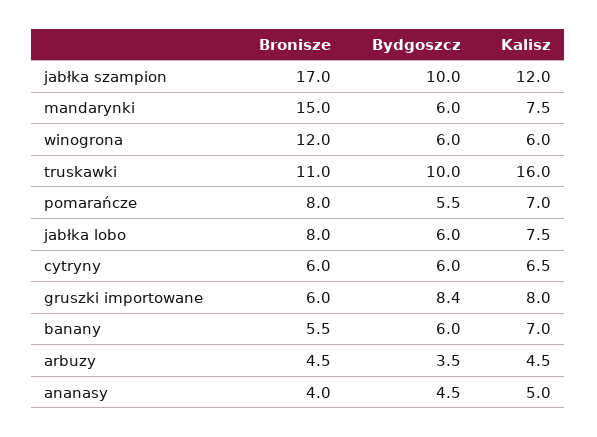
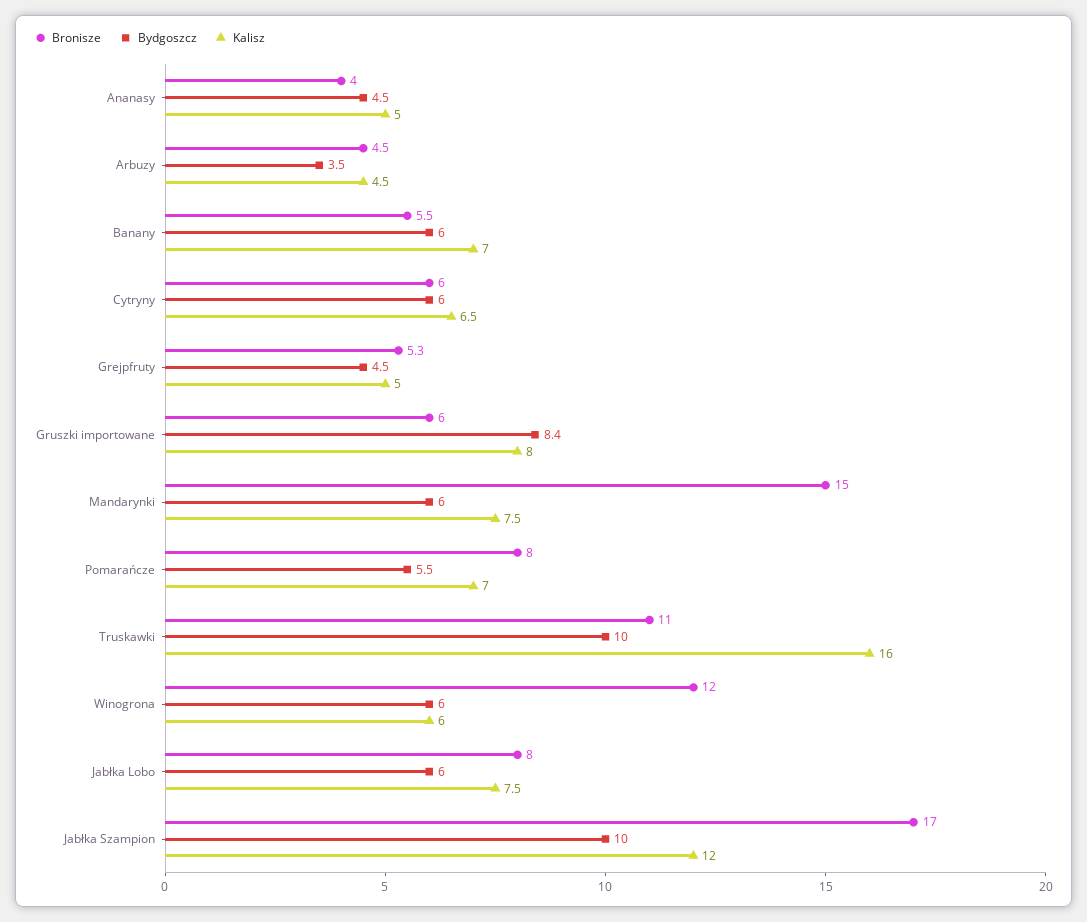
  {
    "Bronisze": {
      "jabłka szampion": 17,
      "mandarynki": 15,
      "winogrona": 12,
      "truskawki": 11,
      "pomarańcze": 8,
      "jabłka lobo": 8,
      "cytryny": 6,
      "gruszki importowane": 6,
      "banany": 5.5,
      "arbuzy": 4.5,
-     "ananasy": 4
+     "ananasy": 4,
+     "Grejpfruty": 5.3
    },
    "Bydgoszcz": {
      "jabłka szampion": 10,
      "mandarynki": 6,
      "winogrona": 6,
      "truskawki": 10,
      "pomarańcze": 5.5,
      "jabłka lobo": 6,
      "cytryny": 6,
      "gruszki importowane": 8.4,
      "banany": 6,
      "arbuzy": 3.5,
-     "ananasy": 4.5
+     "ananasy": 4.5,
+     "Grejpfruty": 4.5
    },
    "Kalisz": {
      "jabłka szampion": 12,
      "mandarynki": 7.5,
      "winogrona": 6,
      "truskawki": 16,
      "pomarańcze": 7,
      "jabłka lobo": 7.5,
      "cytryny": 6.5,
      "gruszki importowane": 8,
      "banany": 7,
      "arbuzy": 4.5,
-     "ananasy": 5
+     "ananasy": 5,
+     "Grejpfruty": 5
    }
  }

